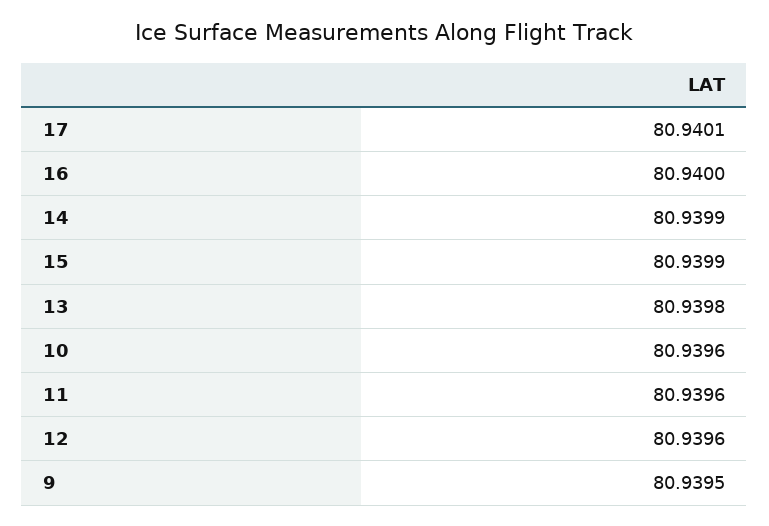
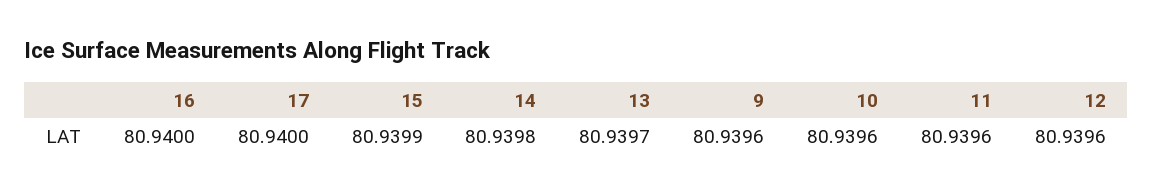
  {
-   "17": 80.9401,
+   "17": 80.94,
    "16": 80.94,
-   "14": 80.9399,
+   "14": 80.9398,
    "15": 80.9399,
-   "13": 80.9398,
+   "13": 80.9397,
    "10": 80.9396,
    "11": 80.9396,
    "12": 80.9396,
-   "9": 80.9395
+   "9": 80.9396
  }

